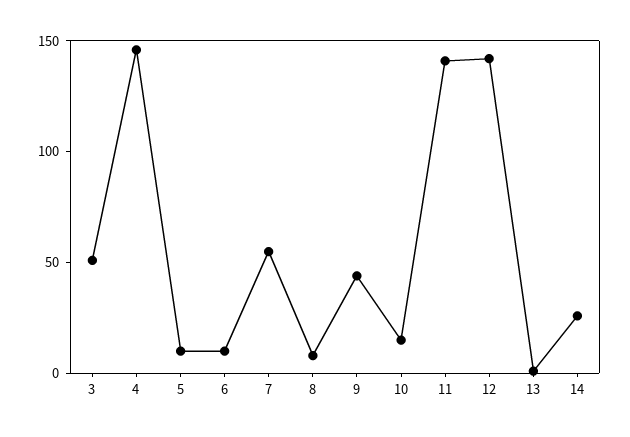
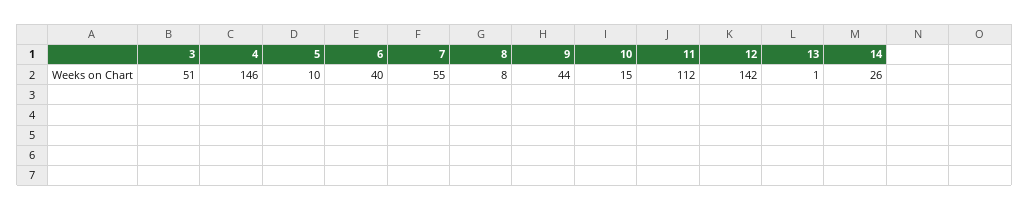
  {
    "3": 51,
    "4": 146,
    "5": 10,
-   "6": 10,
+   "6": 40,
    "7": 55,
    "8": 8,
    "9": 44,
    "10": 15,
-   "11": 140,
+   "11": 112,
    "12": 142,
    "13": 1,
    "14": 26
  }

